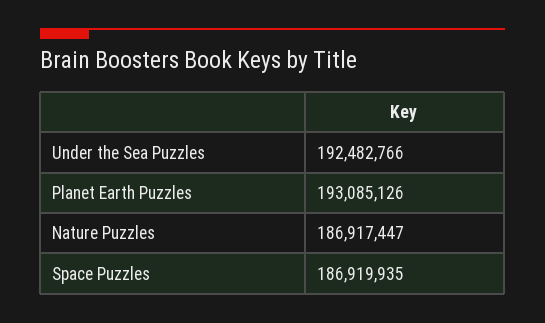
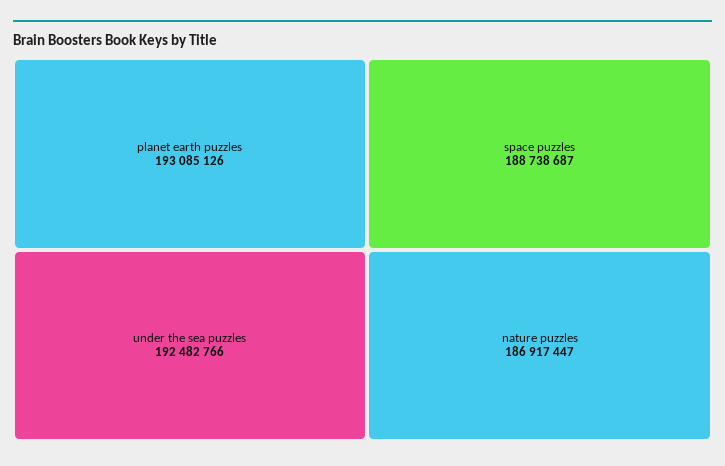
  {
    "Under the Sea Puzzles": 192482766,
    "Planet Earth Puzzles": 193085126,
    "Nature Puzzles": 186917447,
-   "Space Puzzles": 186919935
+   "Space Puzzles": 188738687
  }

